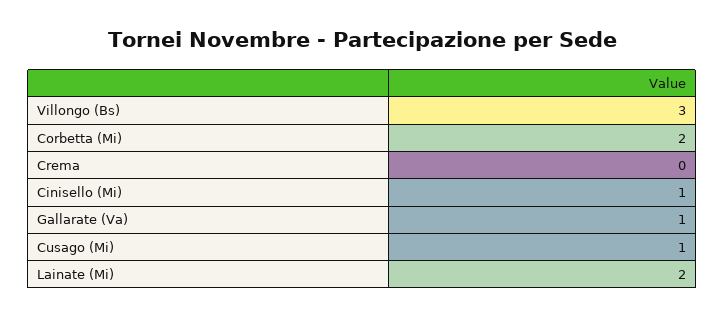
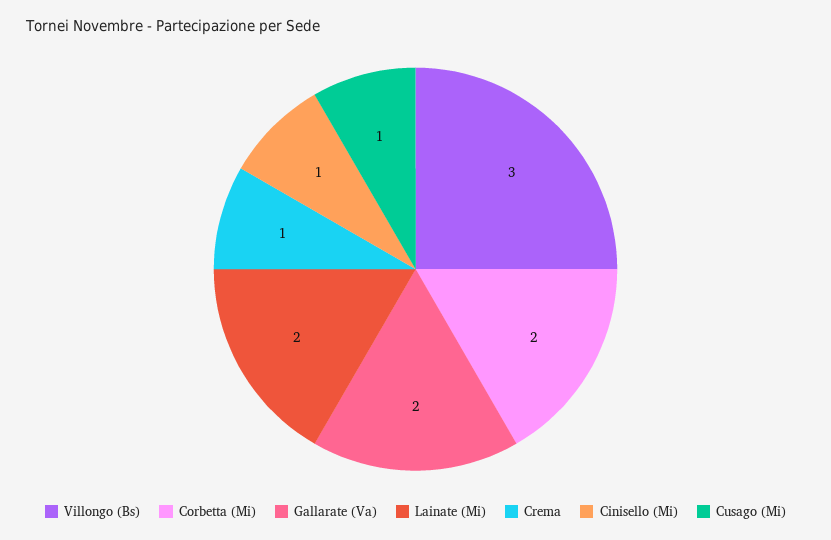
  {
    "Villongo (Bs)": 3,
    "Corbetta (Mi)": 2,
-   "Crema": 0,
+   "Crema": 1,
    "Cinisello (Mi)": 1,
-   "Gallarate (Va)": 1,
+   "Gallarate (Va)": 2,
    "Cusago (Mi)": 1,
    "Lainate (Mi)": 2
  }

